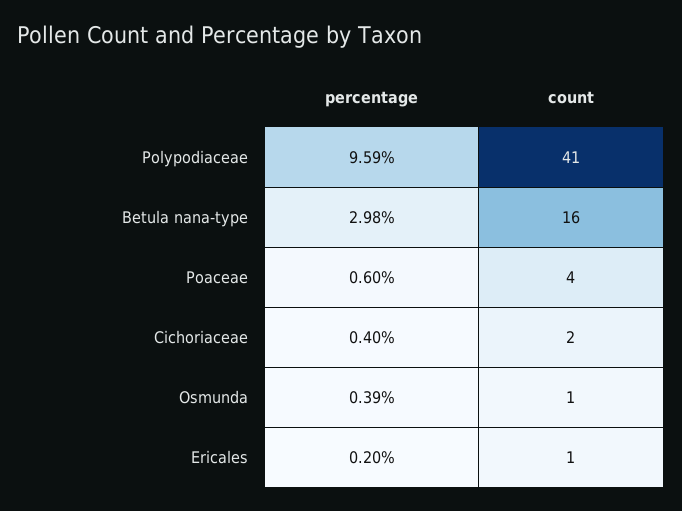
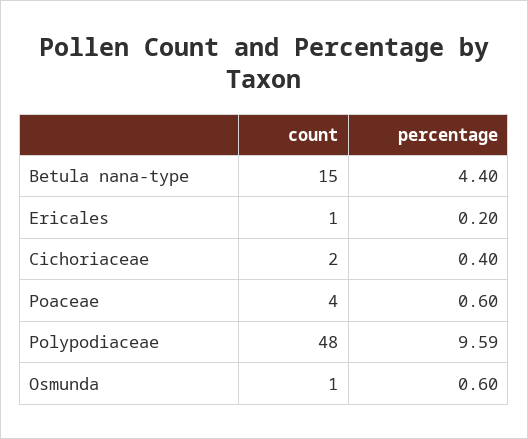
  {
    "percentage": {
      "Polypodiaceae": 9.59,
-     "Betula nana-type": 2.98,
+     "Betula nana-type": 4.4,
      "Poaceae": 0.6,
      "Cichoriaceae": 0.4,
-     "Osmunda": 0.39,
+     "Osmunda": 0.6,
      "Ericales": 0.2
    },
    "count": {
-     "Polypodiaceae": 41,
+     "Polypodiaceae": 48,
-     "Betula nana-type": 16,
+     "Betula nana-type": 15,
      "Poaceae": 4,
      "Cichoriaceae": 2,
      "Osmunda": 1,
      "Ericales": 1
    }
  }

